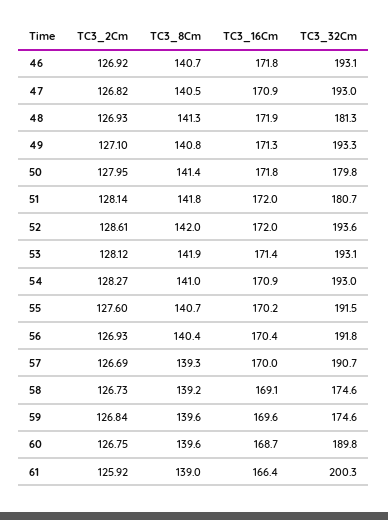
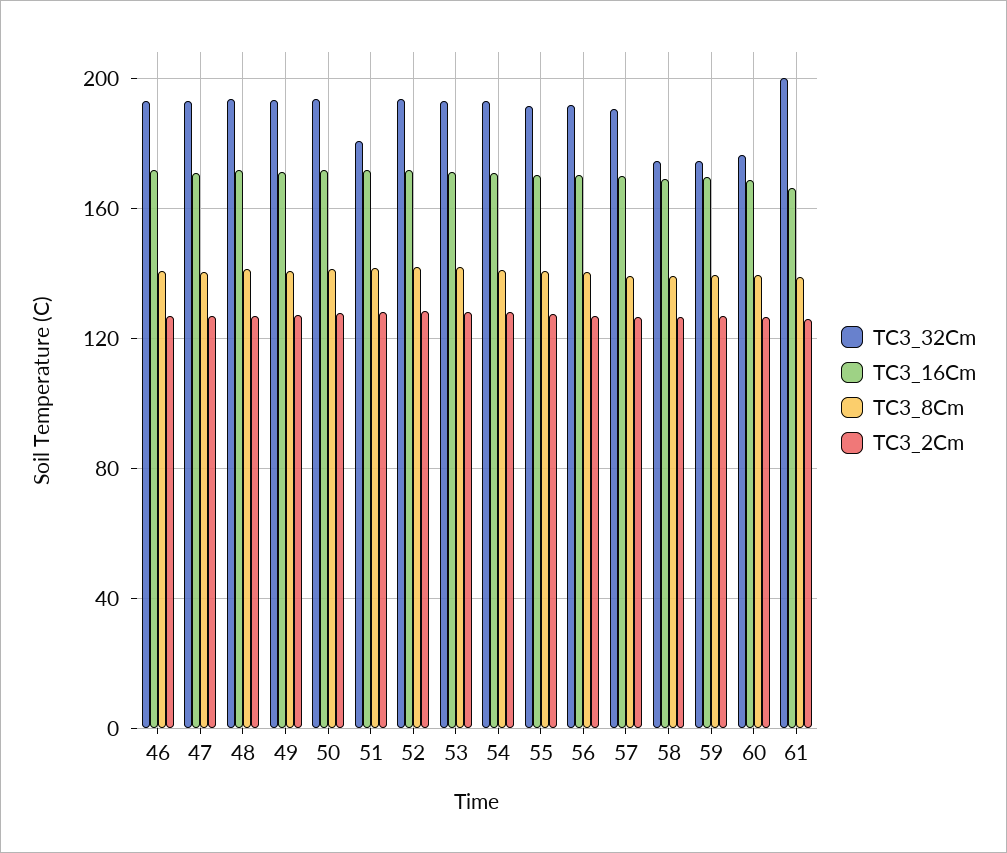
  {
    "TC3_2Cm": {
      "46": 126.92,
      "47": 126.82,
      "48": 126.93,
      "49": 127.1,
      "50": 127.95,
      "51": 128.14,
      "52": 128.61,
      "53": 128.12,
      "54": 128.27,
      "55": 127.6,
      "56": 126.93,
      "57": 126.69,
      "58": 126.73,
      "59": 126.84,
      "60": 126.75,
      "61": 125.92
    },
    "TC3_8Cm": {
      "46": 140.7,
      "47": 140.5,
      "48": 141.3,
      "49": 140.8,
      "50": 141.4,
      "51": 141.8,
      "52": 142,
      "53": 141.9,
      "54": 141,
      "55": 140.7,
      "56": 140.4,
      "57": 139.3,
      "58": 139.2,
      "59": 139.6,
      "60": 139.6,
      "61": 139
    },
    "TC3_16Cm": {
      "46": 171.8,
      "47": 170.9,
      "48": 171.9,
      "49": 171.3,
      "50": 171.8,
      "51": 172,
      "52": 172,
      "53": 171.4,
      "54": 170.9,
      "55": 170.2,
      "56": 170.4,
      "57": 170,
      "58": 169.1,
      "59": 169.6,
      "60": 168.7,
      "61": 166.4
    },
    "TC3_32Cm": {
      "46": 193.1,
      "47": 193,
-     "48": 181.3,
+     "48": 195,
      "49": 193.3,
-     "50": 179.8,
+     "50": 195,
      "51": 180.7,
      "52": 193.6,
      "53": 193.1,
      "54": 193,
      "55": 191.5,
      "56": 191.8,
      "57": 190.7,
      "58": 174.6,
      "59": 174.6,
-     "60": 189.8,
+     "60": 175,
      "61": 200.3
    }
  }

